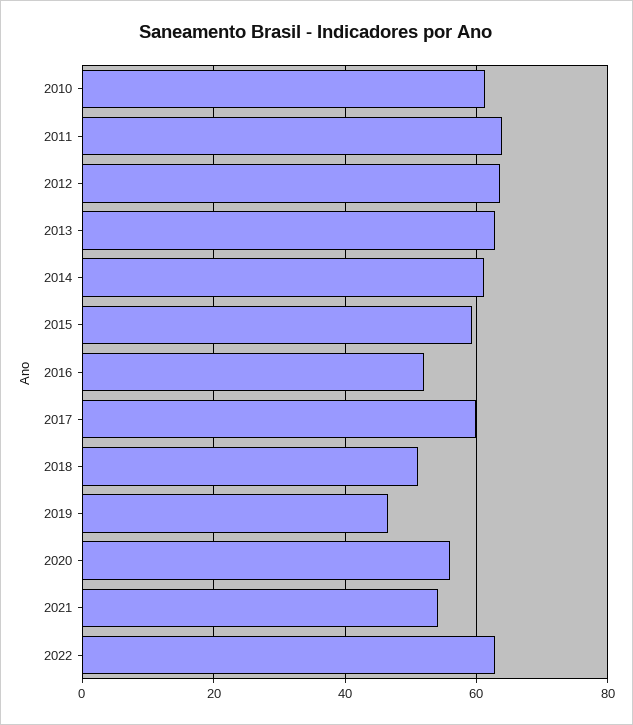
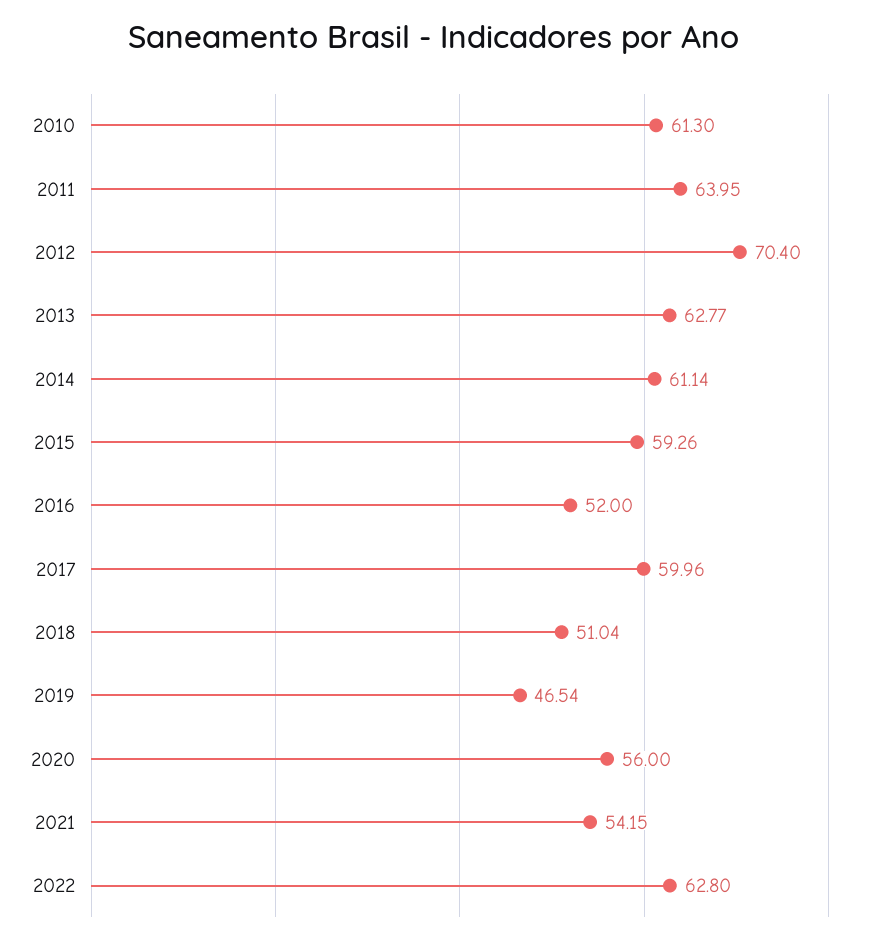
  {
    "2010": 61.3,
    "2011": 63.95,
-   "2012": 64,
+   "2012": 70.4,
    "2013": 62.77,
    "2014": 61.14,
    "2015": 59.26,
    "2016": 52,
    "2017": 59.96,
    "2018": 51.04,
    "2019": 46.54,
    "2020": 56,
    "2021": 54.15,
    "2022": 62.8
  }

